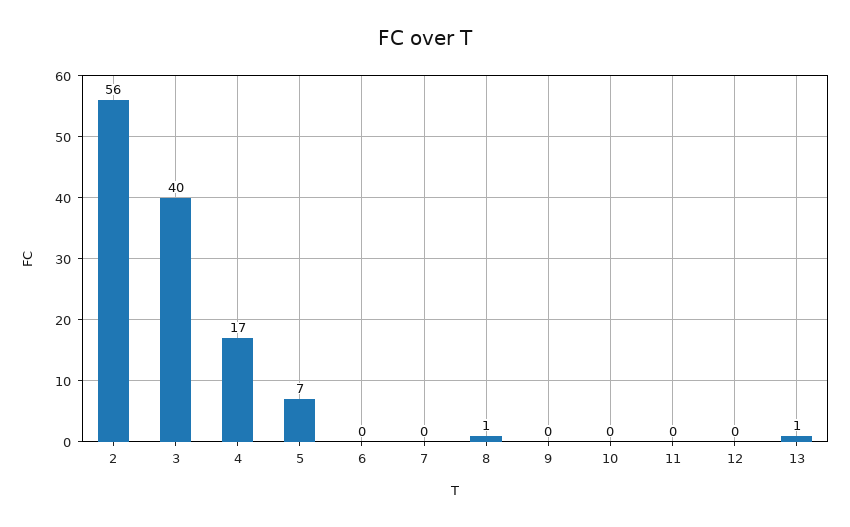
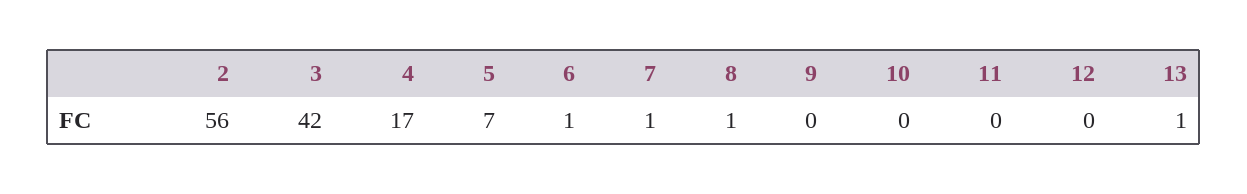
  {
    "2": 56,
-   "3": 40,
+   "3": 42,
    "4": 17,
    "5": 7,
-   "6": 0,
+   "6": 1,
-   "7": 0,
+   "7": 1,
    "8": 1,
    "9": 0,
    "10": 0,
    "11": 0,
    "12": 0,
    "13": 1
  }

